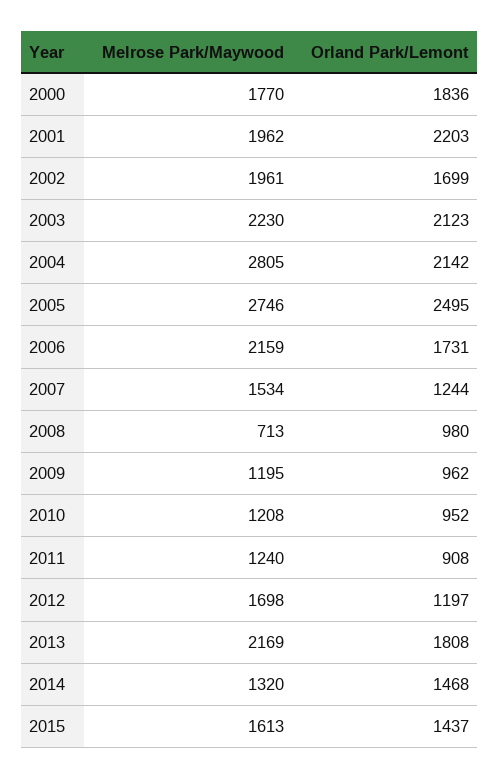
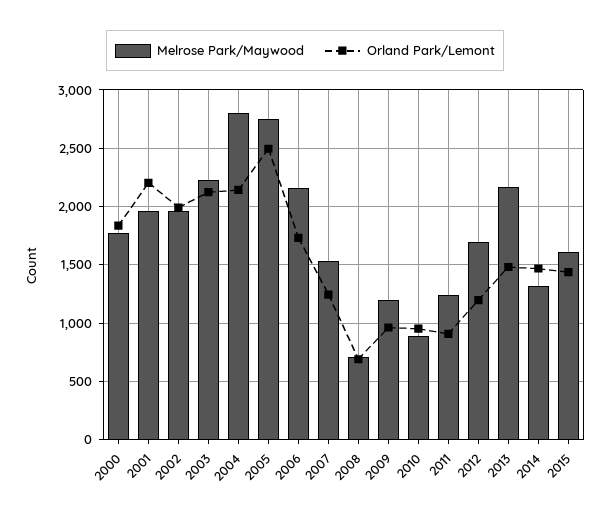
  {
    "Melrose Park/Maywood": {
      "2000": 1770,
      "2001": 1962,
      "2002": 1961,
      "2003": 2230,
      "2004": 2805,
      "2005": 2746,
      "2006": 2159,
      "2007": 1534,
      "2008": 713,
      "2009": 1195,
-     "2010": 1208,
+     "2010": 900,
      "2011": 1240,
      "2012": 1698,
      "2013": 2169,
      "2014": 1320,
      "2015": 1613
    },
    "Orland Park/Lemont": {
      "2000": 1836,
      "2001": 2203,
-     "2002": 1699,
+     "2002": 2000,
      "2003": 2123,
      "2004": 2142,
      "2005": 2495,
      "2006": 1731,
      "2007": 1244,
-     "2008": 980,
+     "2008": 700,
      "2009": 962,
      "2010": 952,
      "2011": 908,
      "2012": 1197,
-     "2013": 1808,
+     "2013": 1500,
      "2014": 1468,
      "2015": 1437
    }
  }

